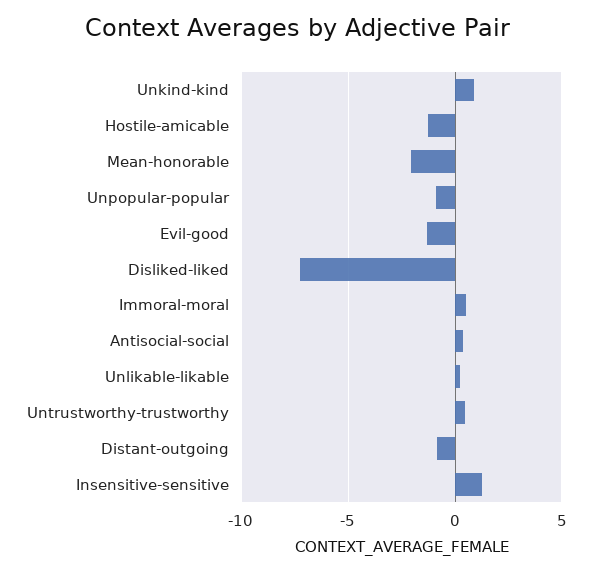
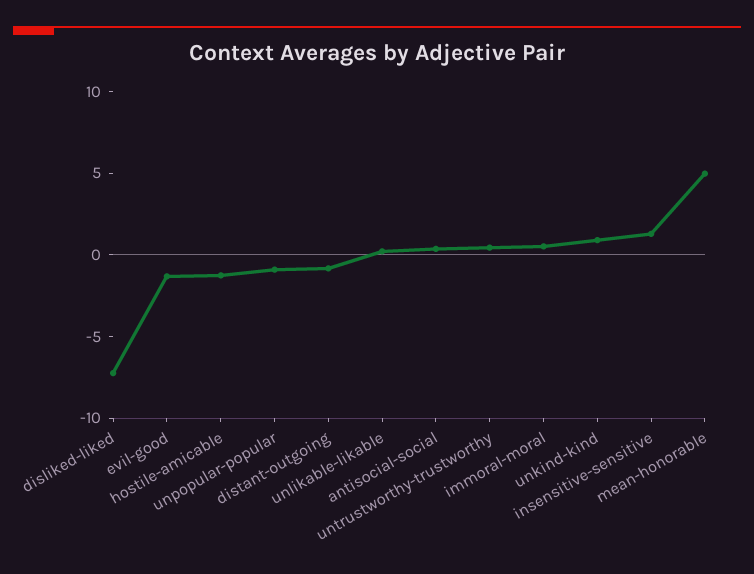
  {
    "Unkind-kind": 1,
    "Hostile-amicable": -1.5,
-   "Mean-honorable": -2,
+   "Mean-honorable": 5,
    "Unpopular-popular": -1,
    "Evil-good": -1.5,
    "Disliked-liked": -7,
    "Immoral-moral": 0.5,
    "Antisocial-social": 0.5,
    "Unlikable-likable": 0,
    "Untrustworthy-trustworthy": 0.5,
    "Distant-outgoing": -1,
    "Insensitive-sensitive": 1.5
  }

